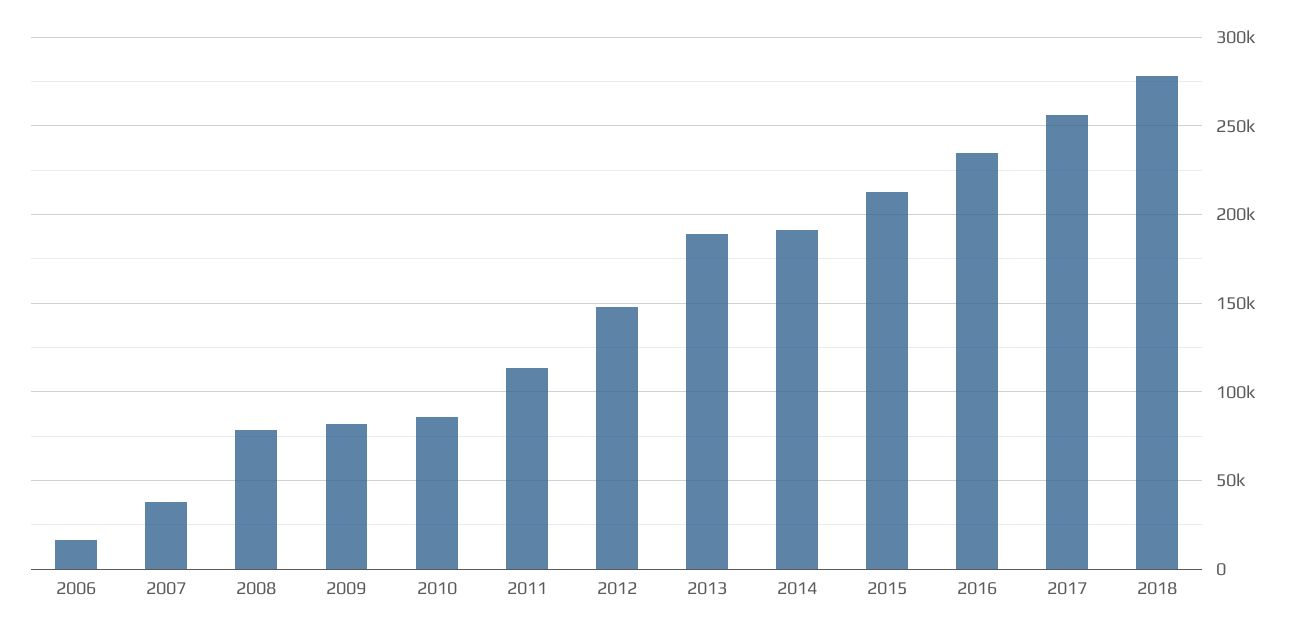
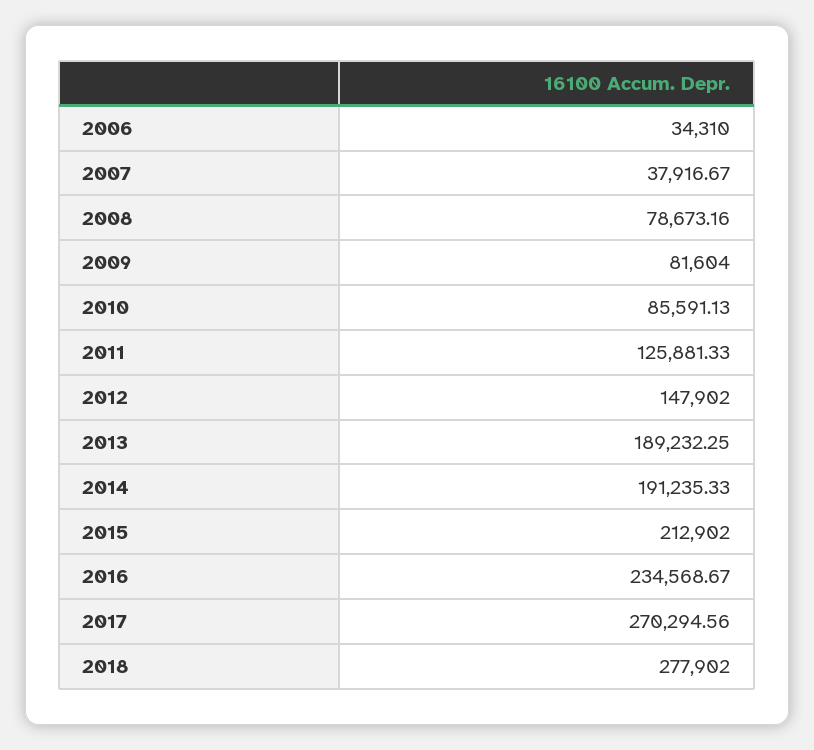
  {
-   "2006": 15000,
+   "2006": 34310,
    "2007": 37916.67,
    "2008": 78673.16,
    "2009": 81604,
    "2010": 85591.13,
-   "2011": 115000,
+   "2011": 125881.33,
    "2012": 147902,
    "2013": 189232.25,
    "2014": 191235.33,
    "2015": 212902,
    "2016": 234568.67,
-   "2017": 255000,
+   "2017": 270294.56,
    "2018": 277902
  }

